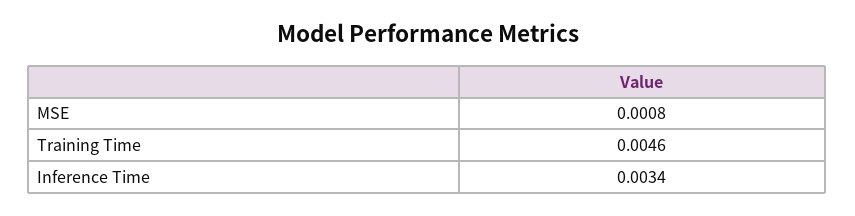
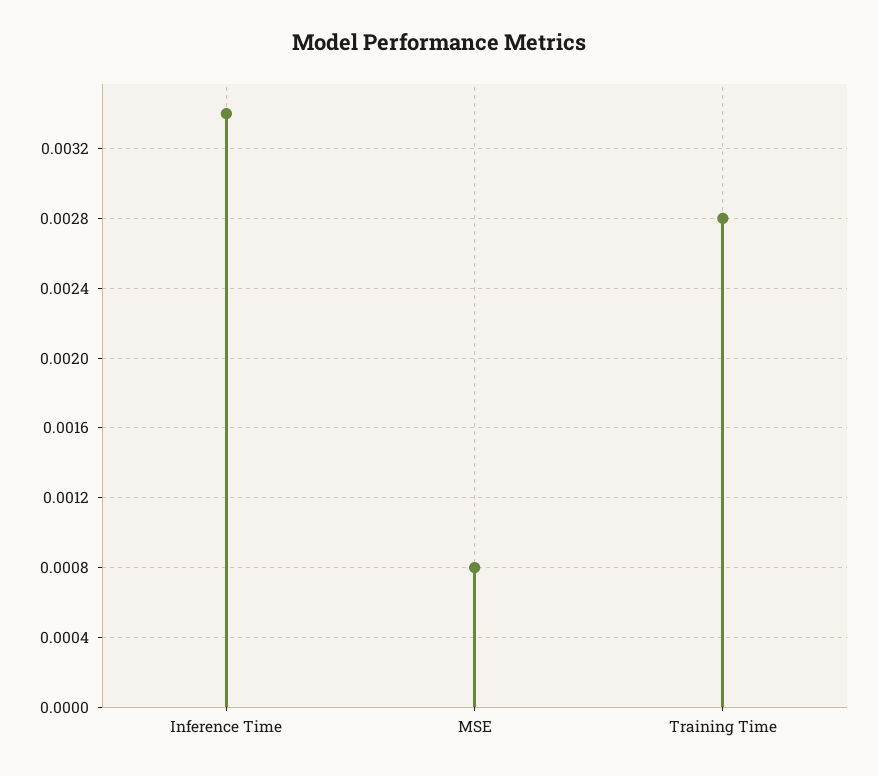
  {
    "MSE": 0.0008,
-   "Training Time": 0.0046,
+   "Training Time": 0.0028,
    "Inference Time": 0.0034
  }

